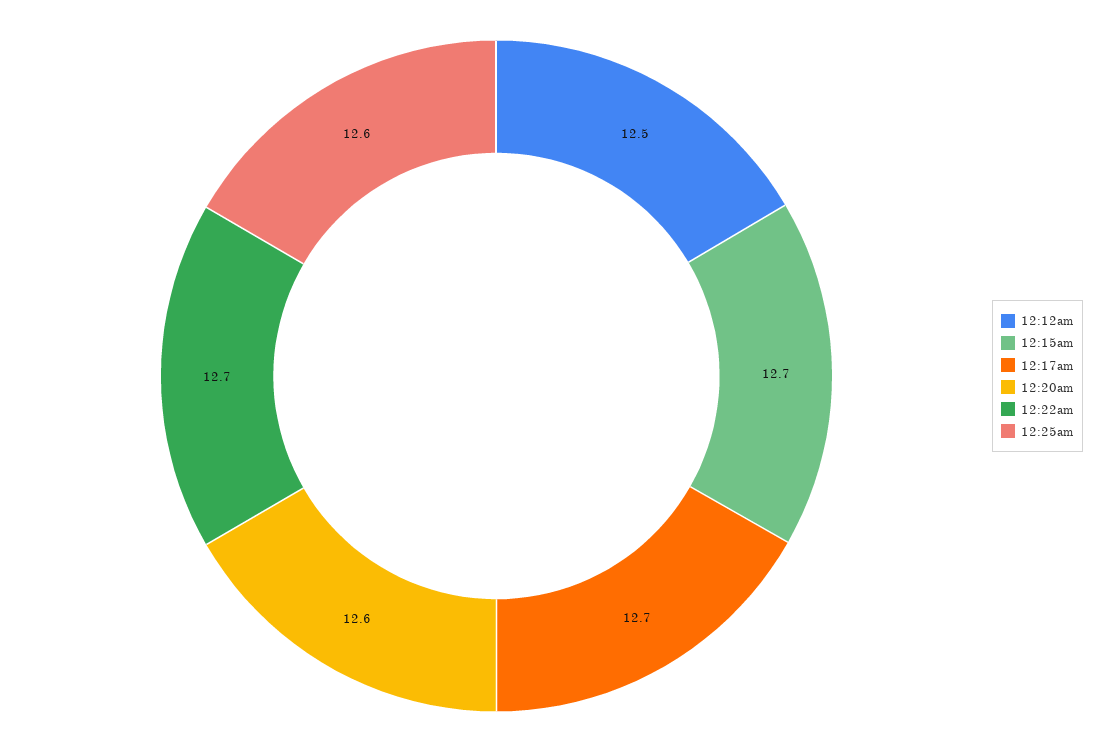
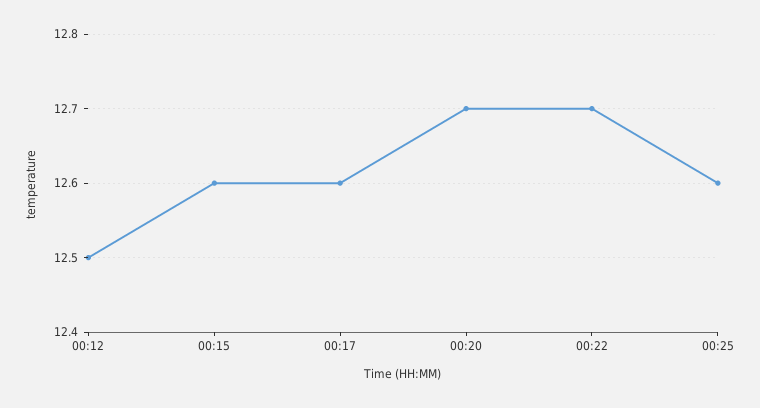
  {
    "12:12am": 12.5,
-   "12:15am": 12.7,
+   "12:15am": 12.6,
-   "12:17am": 12.7,
+   "12:17am": 12.6,
-   "12:20am": 12.6,
+   "12:20am": 12.7,
    "12:22am": 12.7,
    "12:25am": 12.6
  }

